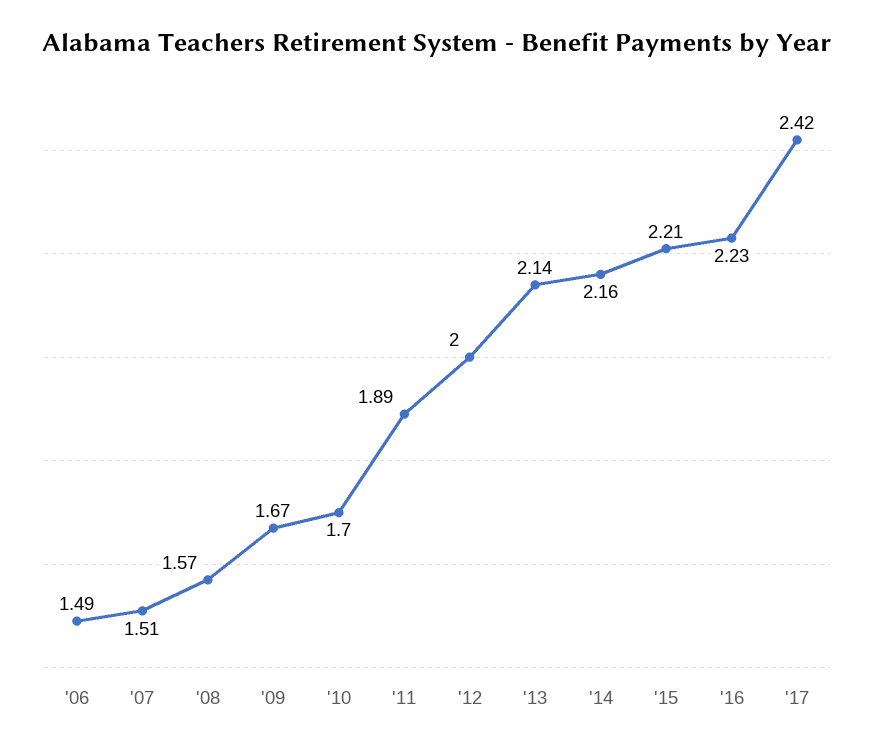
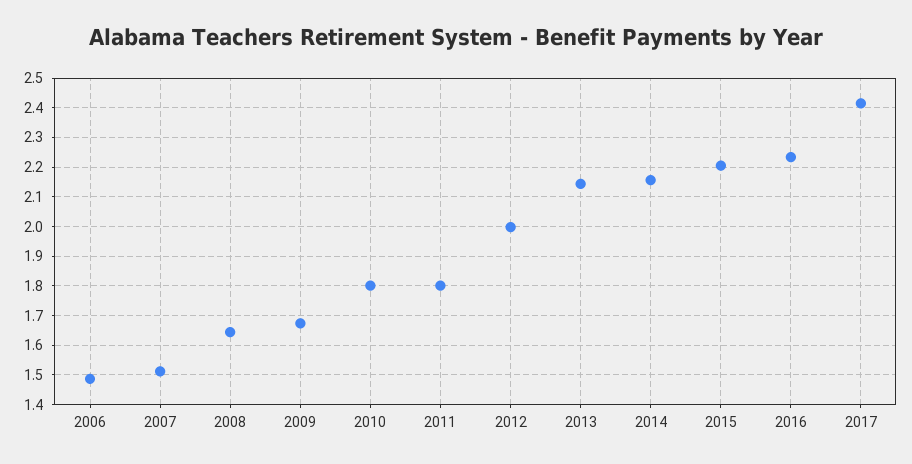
  {
    "'06": 1.49,
    "'07": 1.51,
-   "'08": 1.57,
+   "'08": 1.65,
    "'09": 1.67,
-   "'10": 1.7,
+   "'10": 1.8,
-   "'11": 1.89,
+   "'11": 1.8,
    "'12": 2,
    "'13": 2.14,
    "'14": 2.16,
    "'15": 2.21,
    "'16": 2.23,
    "'17": 2.42
  }

